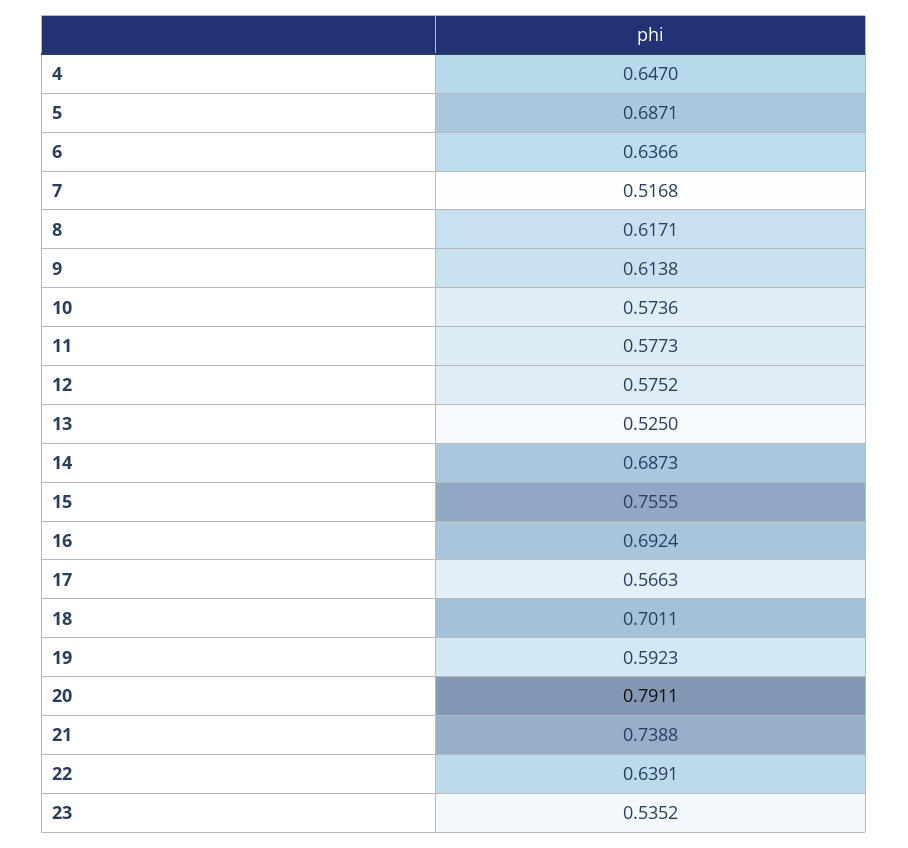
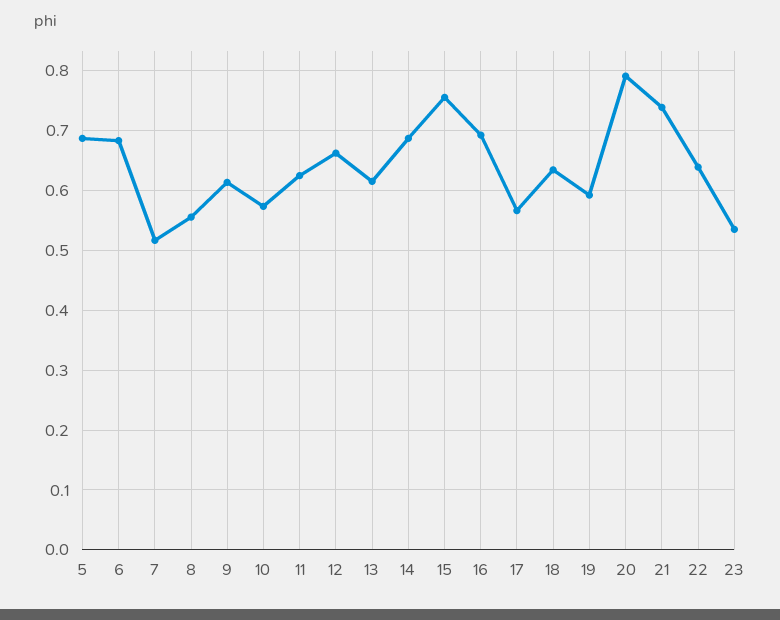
  {
-   "4": 0.647,
    "5": 0.6871,
-   "6": 0.6366,
+   "6": 0.68,
    "7": 0.5168,
-   "8": 0.6171,
+   "8": 0.56,
    "9": 0.6138,
    "10": 0.5736,
-   "11": 0.5773,
+   "11": 0.62,
-   "12": 0.5752,
+   "12": 0.66,
-   "13": 0.525,
+   "13": 0.62,
    "14": 0.6873,
    "15": 0.7555,
    "16": 0.6924,
    "17": 0.5663,
-   "18": 0.7011,
+   "18": 0.64,
    "19": 0.5923,
    "20": 0.7911,
    "21": 0.7388,
    "22": 0.6391,
    "23": 0.5352
  }

